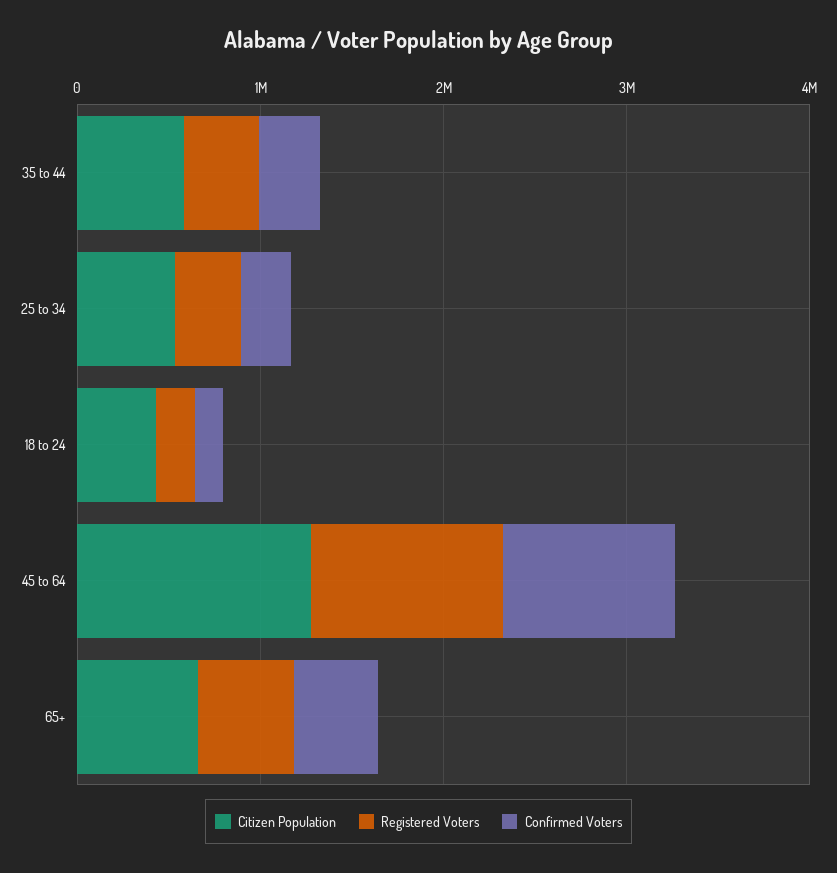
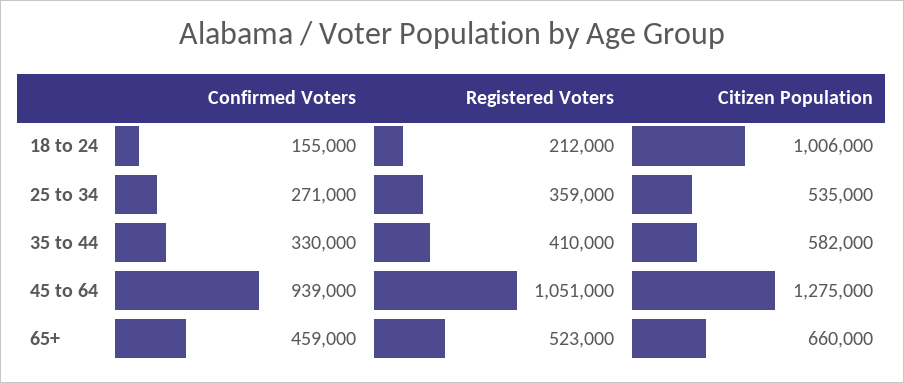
  {
    "Citizen Population": {
      "35 to 44": 582000,
      "25 to 34": 535000,
-     "18 to 24": 400000,
+     "18 to 24": 1006000,
      "45 to 64": 1275000,
      "65+": 660000
    },
    "Registered Voters": {
      "35 to 44": 410000,
      "25 to 34": 359000,
      "18 to 24": 212000,
      "45 to 64": 1051000,
      "65+": 523000
    },
    "Confirmed Voters": {
      "35 to 44": 330000,
      "25 to 34": 271000,
      "18 to 24": 155000,
      "45 to 64": 939000,
      "65+": 459000
    }
  }

